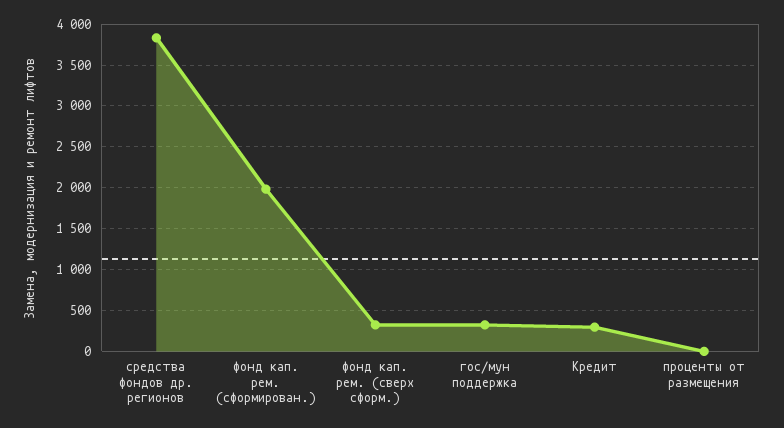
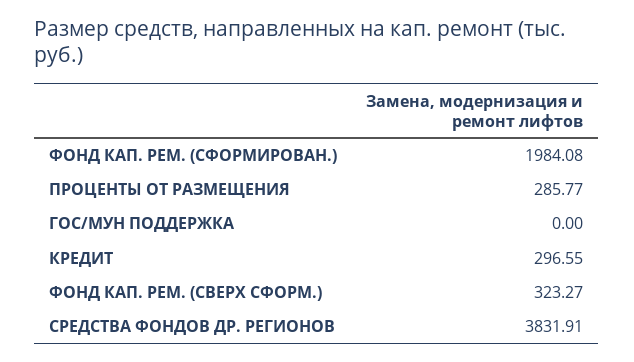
  {
    "средства фондов др. регионов": 3831.91,
    "фонд кап. рем. (сформирован.)": 1984.08,
    "фонд кап. рем. (сверх сформ.)": 323.27,
-   "гос/мун поддержка": 300,
+   "гос/мун поддержка": 0,
    "Кредит": 296.55,
-   "проценты от размещения": 0
+   "проценты от размещения": 285.77
  }

